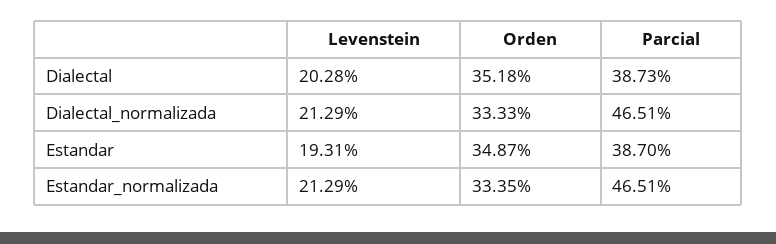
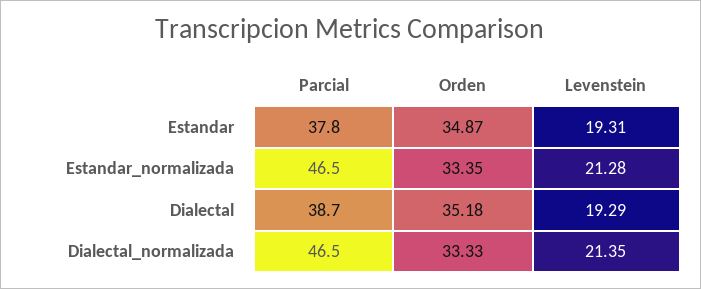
  {
    "Levenstein": {
-     "Dialectal": 20.28,
+     "Dialectal": 19.29,
-     "Dialectal_normalizada": 21.29,
+     "Dialectal_normalizada": 21.35,
      "Estandar": 19.31,
-     "Estandar_normalizada": 21.29
+     "Estandar_normalizada": 21.28
    },
    "Orden": {
      "Dialectal": 35.18,
      "Dialectal_normalizada": 33.33,
      "Estandar": 34.87,
      "Estandar_normalizada": 33.35
    },
    "Parcial": {
      "Dialectal": 38.73,
      "Dialectal_normalizada": 46.51,
-     "Estandar": 38.7,
+     "Estandar": 37.8,
      "Estandar_normalizada": 46.51
    }
  }

